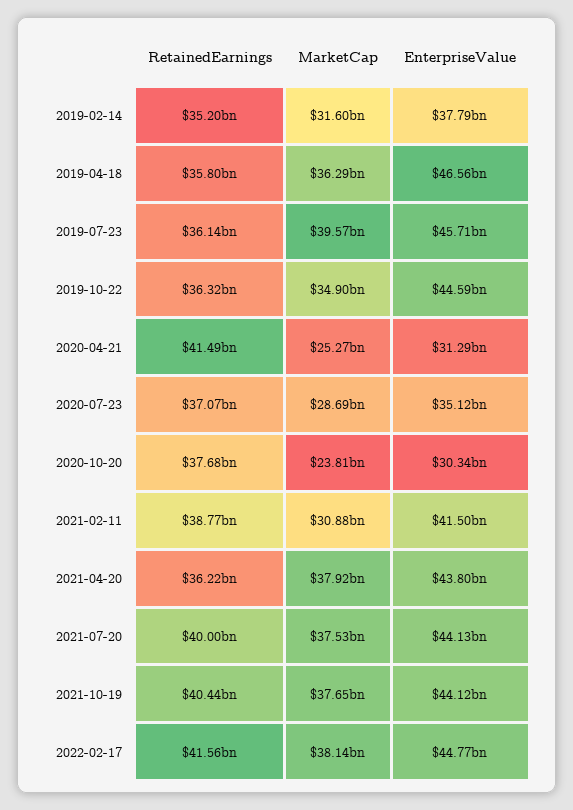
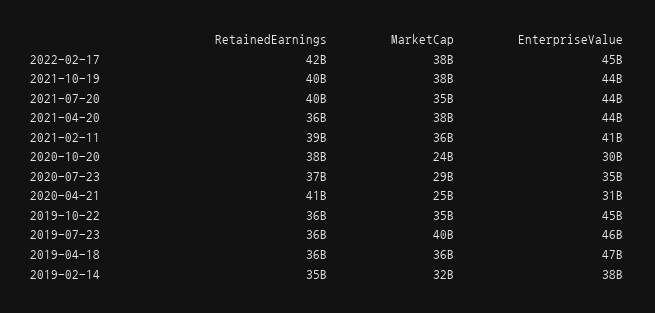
  {
    "RetainedEarnings": {
      "2019-02-14": 35200000000,
      "2019-04-18": 35800000000,
      "2019-07-23": 36140000000,
      "2019-10-22": 36320000000,
      "2020-04-21": 41490000000,
      "2020-07-23": 37070000000,
      "2020-10-20": 37680000000,
      "2021-02-11": 38770000000,
      "2021-04-20": 36220000000,
      "2021-07-20": 40000000000,
      "2021-10-19": 40440000000,
      "2022-02-17": 41560000000
    },
    "MarketCap": {
      "2019-02-14": 31600000000,
      "2019-04-18": 36290000000,
      "2019-07-23": 39570000000,
      "2019-10-22": 34900000000,
      "2020-04-21": 25270000000,
      "2020-07-23": 28690000000,
      "2020-10-20": 23810000000,
-     "2021-02-11": 30880000000,
+     "2021-02-11": 36000000000,
      "2021-04-20": 37920000000,
-     "2021-07-20": 37530000000,
+     "2021-07-20": 35000000000,
      "2021-10-19": 37650000000,
      "2022-02-17": 38140000000
    },
    "EnterpriseValue": {
      "2019-02-14": 37790000000,
      "2019-04-18": 46560000000,
      "2019-07-23": 45710000000,
      "2019-10-22": 44590000000,
      "2020-04-21": 31290000000,
      "2020-07-23": 35120000000,
      "2020-10-20": 30340000000,
      "2021-02-11": 41500000000,
      "2021-04-20": 43800000000,
      "2021-07-20": 44130000000,
      "2021-10-19": 44120000000,
      "2022-02-17": 44770000000
    }
  }

